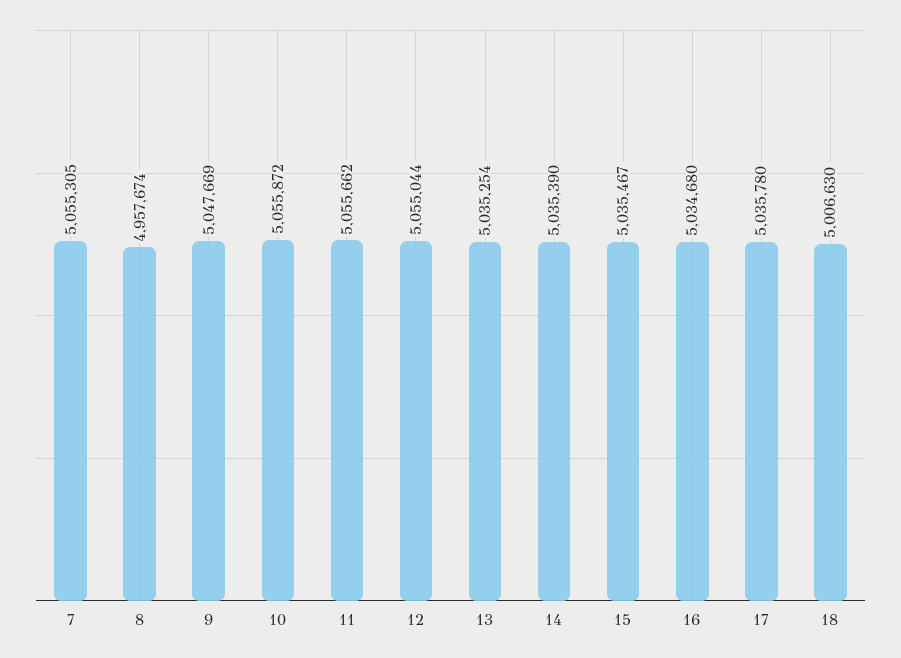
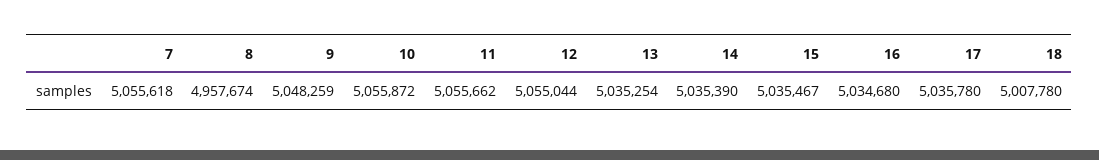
  {
-   "7": 5055305,
+   "7": 5055618,
    "8": 4957674,
-   "9": 5047669,
+   "9": 5048259,
    "10": 5055872,
    "11": 5055662,
    "12": 5055044,
    "13": 5035254,
    "14": 5035390,
    "15": 5035467,
    "16": 5034680,
    "17": 5035780,
-   "18": 5006630
+   "18": 5007780
  }

